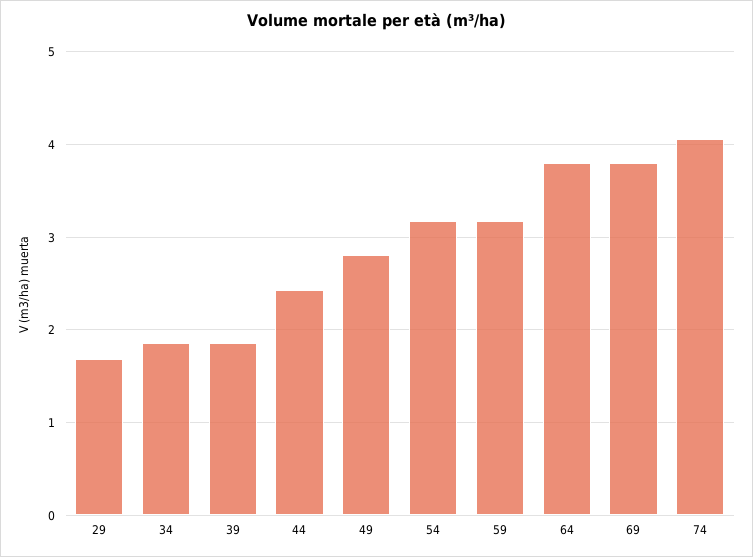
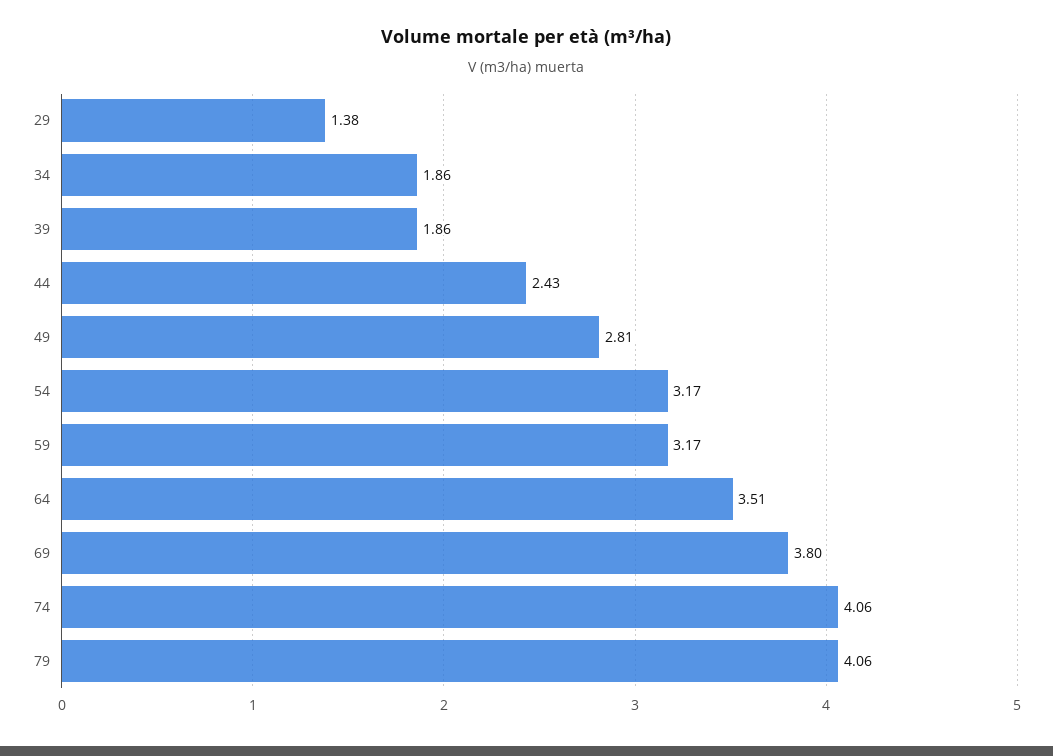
  {
-   "29": 1.7,
+   "29": 1.38,
    "34": 1.86,
    "39": 1.86,
    "44": 2.43,
    "49": 2.81,
    "54": 3.17,
    "59": 3.17,
-   "64": 3.8,
+   "64": 3.51,
    "69": 3.8,
-   "74": 4.06
+   "74": 4.06,
+   "79": 4.06
  }

